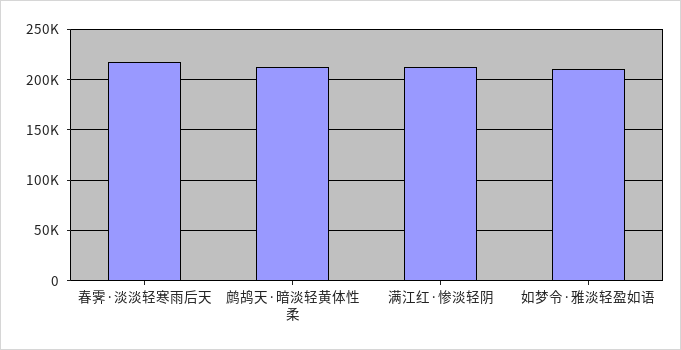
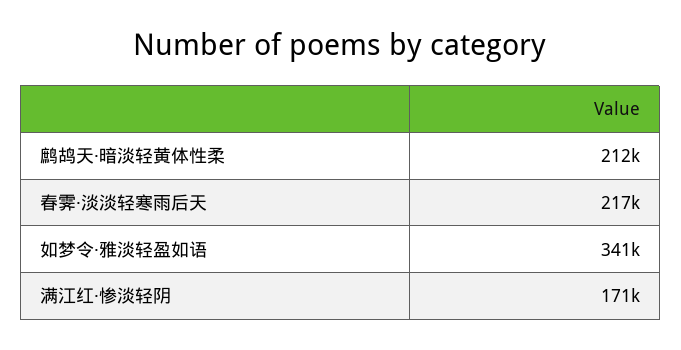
  {
    "春霁·淡淡轻寒雨后天": 217000,
    "鹧鸪天·暗淡轻黄体性柔": 212000,
-   "满江红·惨淡轻阴": 210000,
+   "满江红·惨淡轻阴": 171000,
-   "如梦令·雅淡轻盈如语": 210000
+   "如梦令·雅淡轻盈如语": 341000
  }

